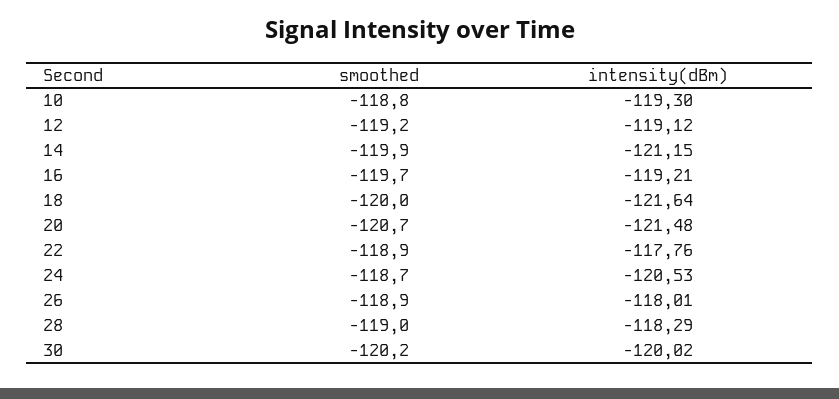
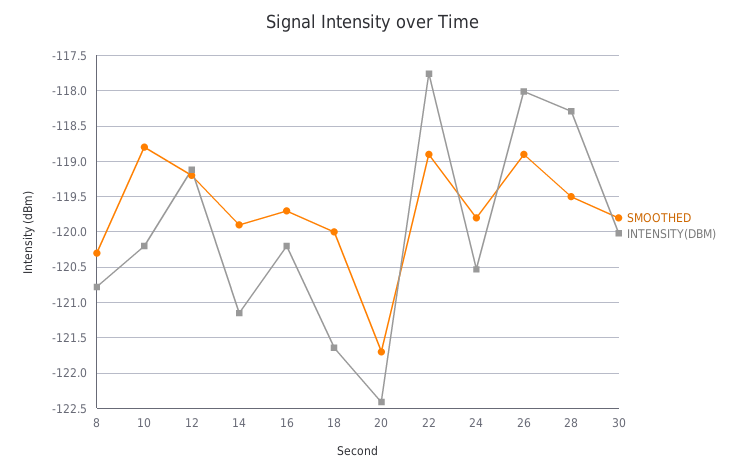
  {
    "smoothed": {
      "10": -118.8,
      "12": -119.2,
      "14": -119.9,
      "16": -119.7,
      "18": -120,
-     "20": -120.7,
+     "20": -121.7,
      "22": -118.9,
-     "24": -118.7,
+     "24": -119.8,
      "26": -118.9,
-     "28": -119,
+     "28": -119.5,
-     "30": -120.2
+     "30": -119.8,
+     "8": -120.3
    },
    "intensity(dBm)": {
-     "10": -119.3,
+     "10": -120.2,
      "12": -119.12,
      "14": -121.15,
-     "16": -119.21,
+     "16": -120.2,
      "18": -121.64,
-     "20": -121.48,
+     "20": -122.4,
      "22": -117.76,
      "24": -120.53,
      "26": -118.01,
      "28": -118.29,
-     "30": -120.02
+     "30": -120.02,
+     "8": -120.8
    }
  }

